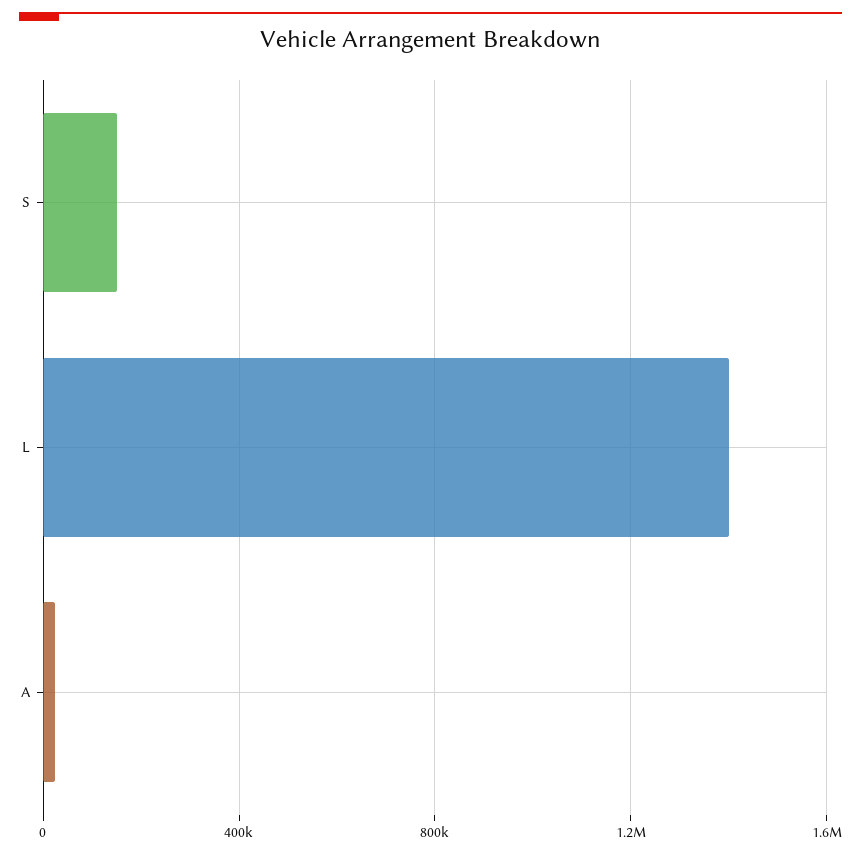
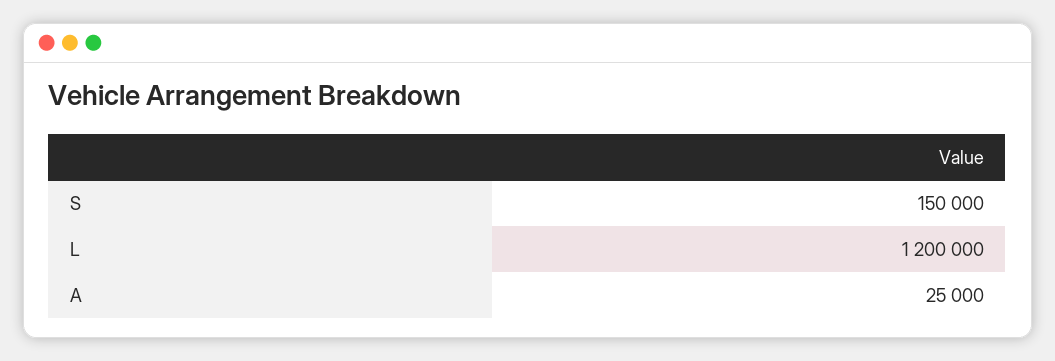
  {
    "S": 150000,
-   "L": 1400000,
+   "L": 1200000,
    "A": 25000
  }

